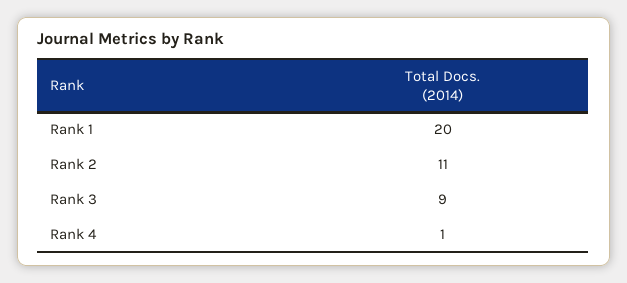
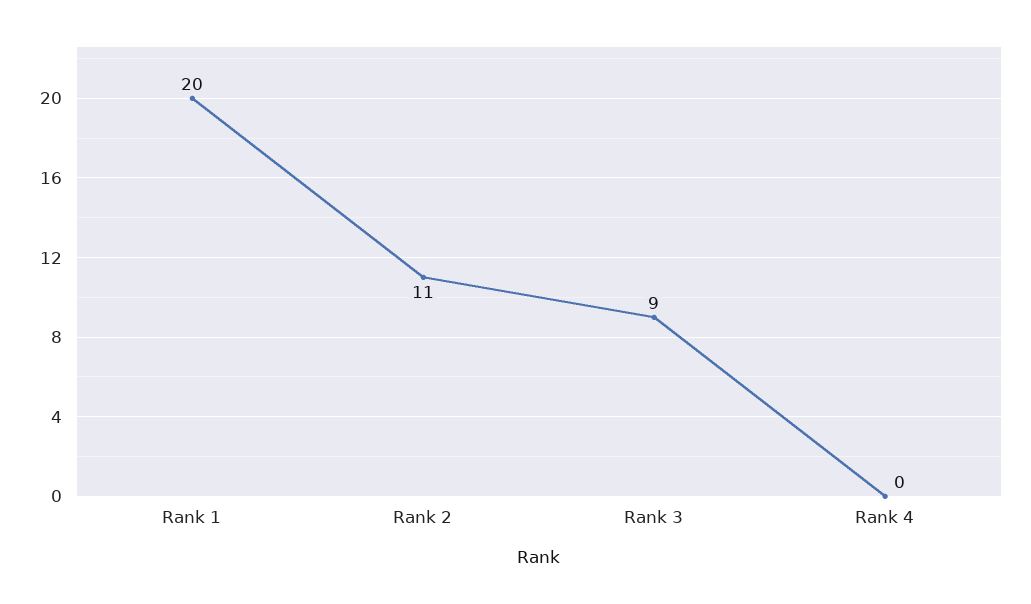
  {
    "Rank 1": 20,
    "Rank 2": 11,
    "Rank 3": 9,
-   "Rank 4": 1
+   "Rank 4": 0
  }

